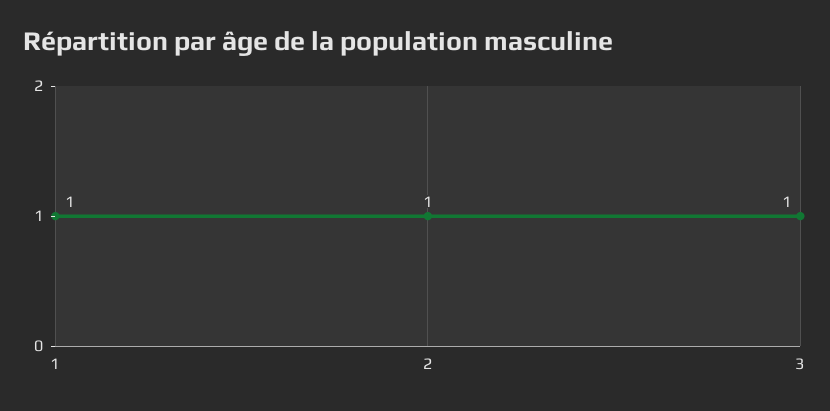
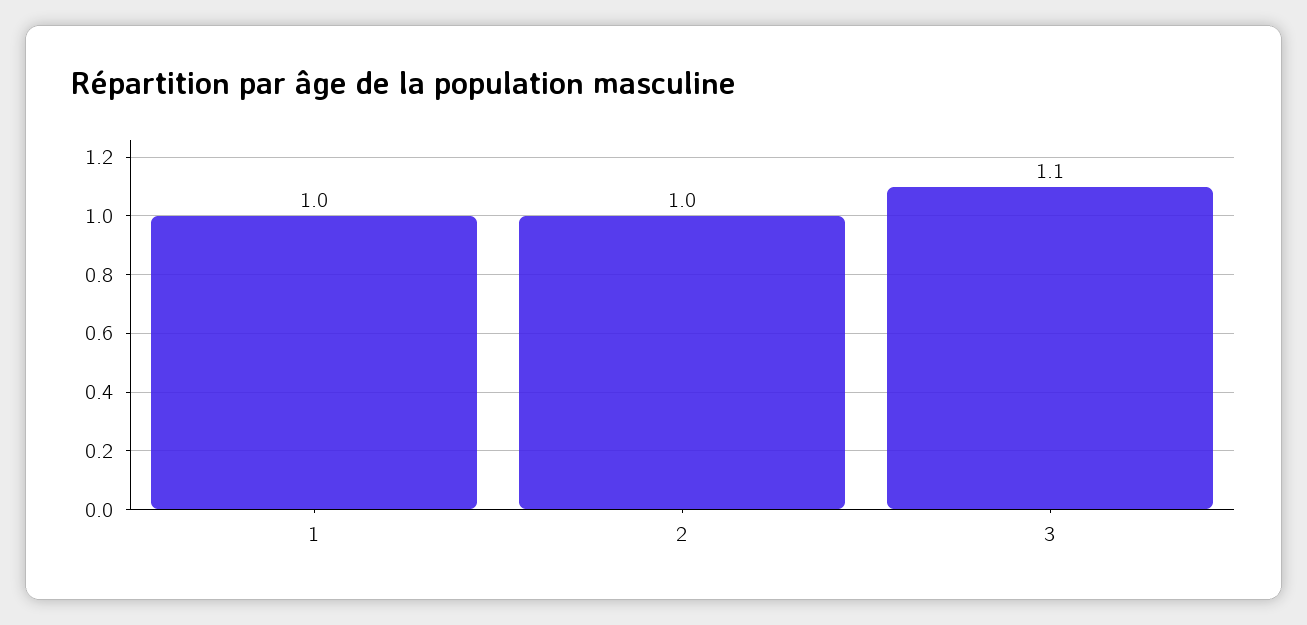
  {
    "1": 1,
    "2": 1,
-   "3": 1
+   "3": 1.1
  }

